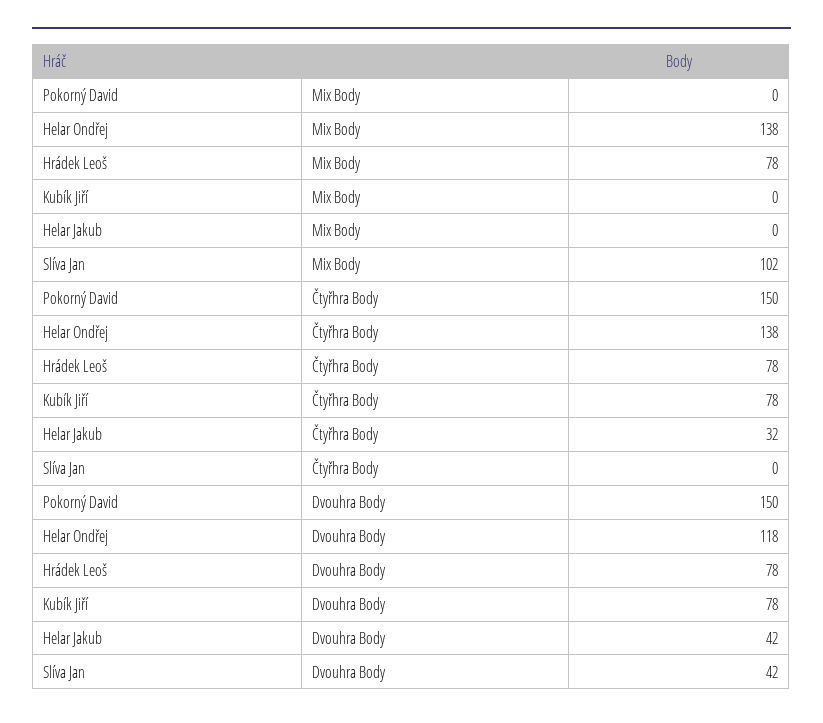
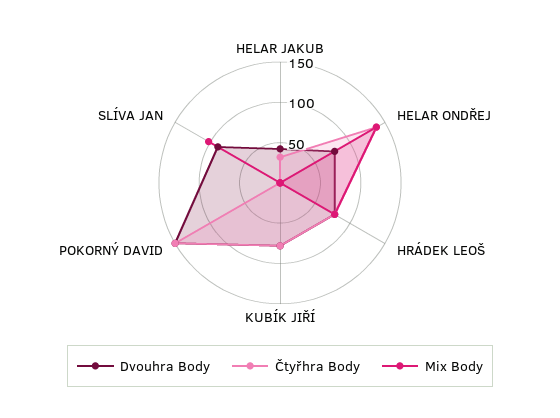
  {
    "Mix Body": {
      "Pokorný David": 0,
      "Helar Ondřej": 138,
      "Hrádek Leoš": 78,
      "Kubík Jiří": 0,
      "Helar Jakub": 0,
      "Slíva Jan": 102
    },
    "Čtyřhra Body": {
      "Pokorný David": 150,
      "Helar Ondřej": 138,
      "Hrádek Leoš": 78,
      "Kubík Jiří": 78,
      "Helar Jakub": 32,
      "Slíva Jan": 0
    },
    "Dvouhra Body": {
      "Pokorný David": 150,
-     "Helar Ondřej": 118,
+     "Helar Ondřej": 80,
      "Hrádek Leoš": 78,
      "Kubík Jiří": 78,
      "Helar Jakub": 42,
-     "Slíva Jan": 42
+     "Slíva Jan": 90
    }
  }

